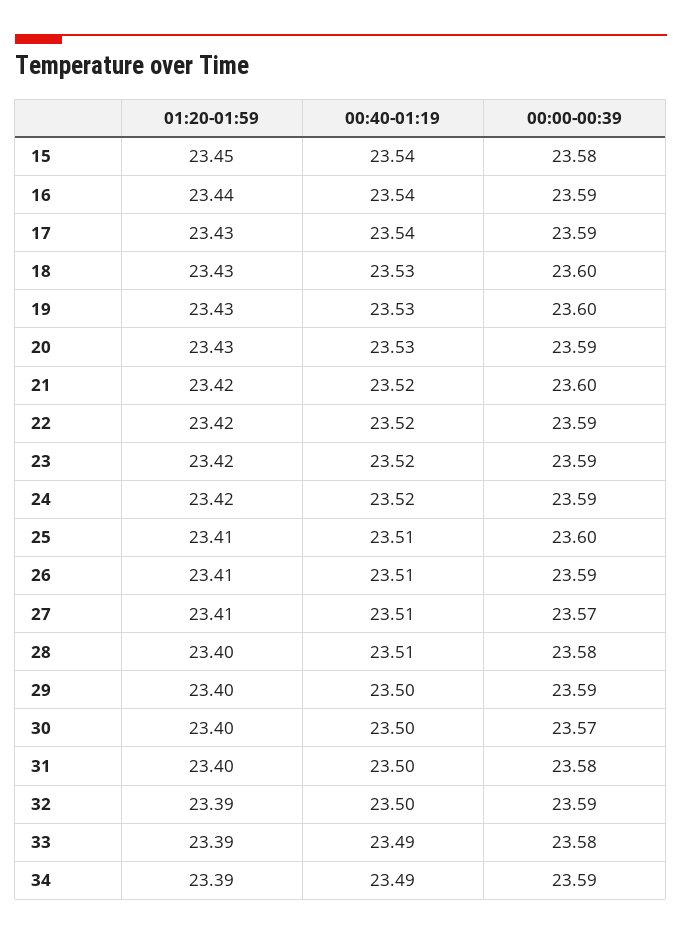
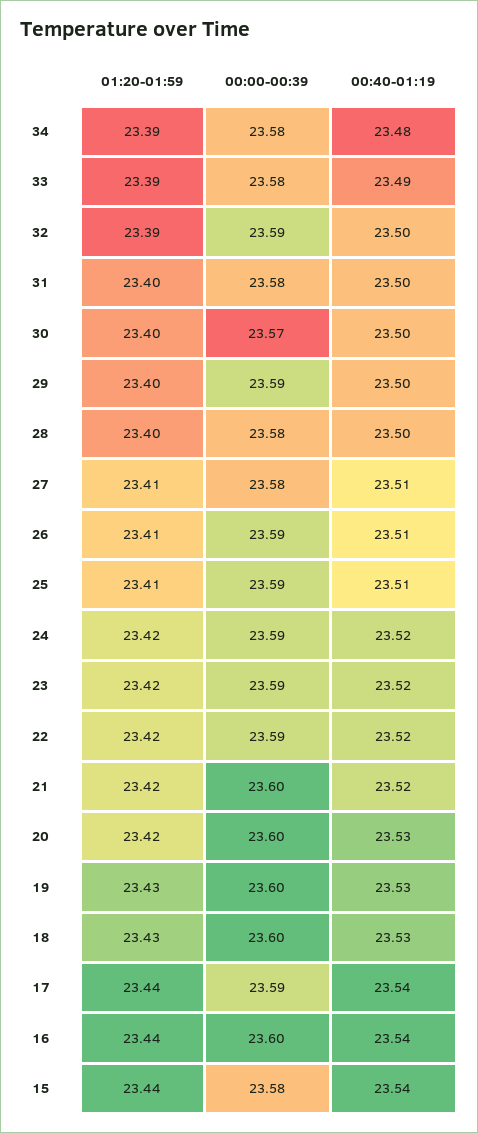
  {
    "01:20-01:59": {
-     "15": 23.45,
+     "15": 23.44,
      "16": 23.44,
-     "17": 23.43,
+     "17": 23.44,
      "18": 23.43,
      "19": 23.43,
-     "20": 23.43,
+     "20": 23.42,
      "21": 23.42,
      "22": 23.42,
      "23": 23.42,
      "24": 23.42,
      "25": 23.41,
      "26": 23.41,
      "27": 23.41,
      "28": 23.4,
      "29": 23.4,
      "30": 23.4,
      "31": 23.4,
      "32": 23.39,
      "33": 23.39,
      "34": 23.39
    },
    "00:40-01:19": {
      "15": 23.54,
      "16": 23.54,
      "17": 23.54,
      "18": 23.53,
      "19": 23.53,
      "20": 23.53,
      "21": 23.52,
      "22": 23.52,
      "23": 23.52,
      "24": 23.52,
      "25": 23.51,
      "26": 23.51,
      "27": 23.51,
-     "28": 23.51,
+     "28": 23.5,
      "29": 23.5,
      "30": 23.5,
      "31": 23.5,
      "32": 23.5,
      "33": 23.49,
-     "34": 23.49
+     "34": 23.48
    },
    "00:00-00:39": {
      "15": 23.58,
-     "16": 23.59,
+     "16": 23.6,
      "17": 23.59,
      "18": 23.6,
      "19": 23.6,
-     "20": 23.59,
+     "20": 23.6,
      "21": 23.6,
      "22": 23.59,
      "23": 23.59,
      "24": 23.59,
-     "25": 23.6,
+     "25": 23.59,
      "26": 23.59,
-     "27": 23.57,
+     "27": 23.58,
      "28": 23.58,
      "29": 23.59,
      "30": 23.57,
      "31": 23.58,
      "32": 23.59,
      "33": 23.58,
-     "34": 23.59
+     "34": 23.58
    }
  }

